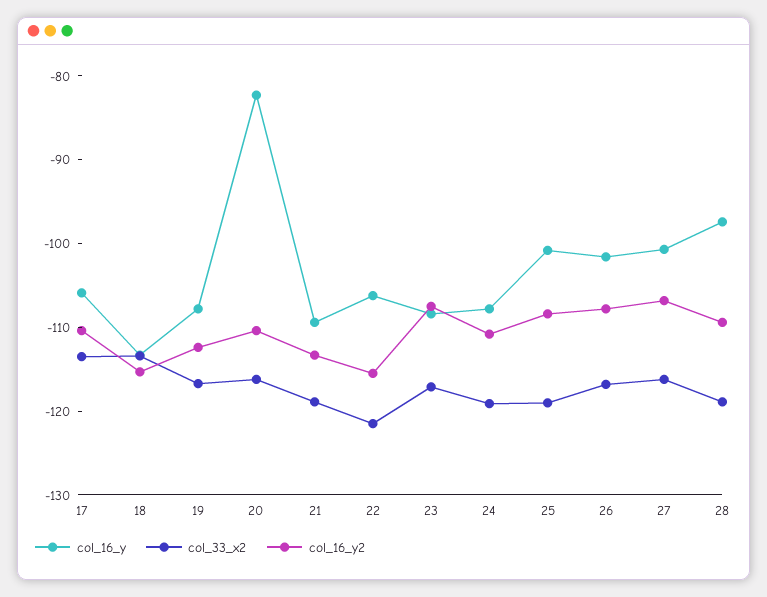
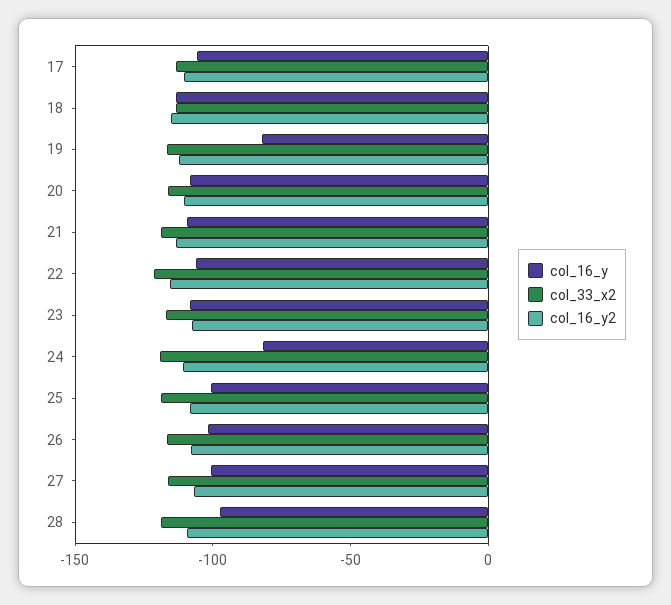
  {
    "col_16_y": {
      "17": -106,
      "18": -114,
-     "19": -108,
+     "19": -80,
-     "20": -82,
+     "20": -110,
      "21": -110,
      "22": -106,
      "23": -108,
-     "24": -108,
+     "24": -80,
      "25": -100,
      "26": -102,
      "27": -100,
      "28": -98
    },
    "col_33_x2": {
      "17": -114,
      "18": -114,
      "19": -116,
      "20": -116,
      "21": -118,
      "22": -122,
      "23": -118,
      "24": -120,
      "25": -120,
      "26": -116,
      "27": -116,
      "28": -118
    },
    "col_16_y2": {
      "17": -110,
      "18": -116,
      "19": -112,
      "20": -110,
      "21": -114,
      "22": -116,
      "23": -108,
      "24": -110,
      "25": -108,
      "26": -108,
      "27": -106,
      "28": -110
    }
  }

